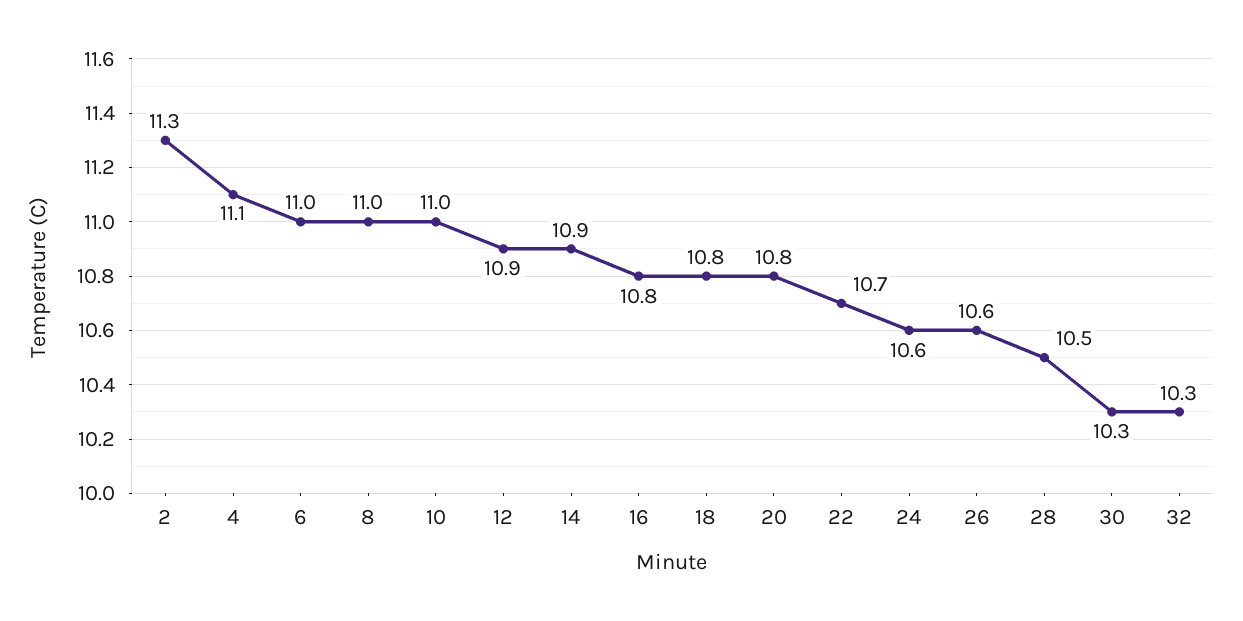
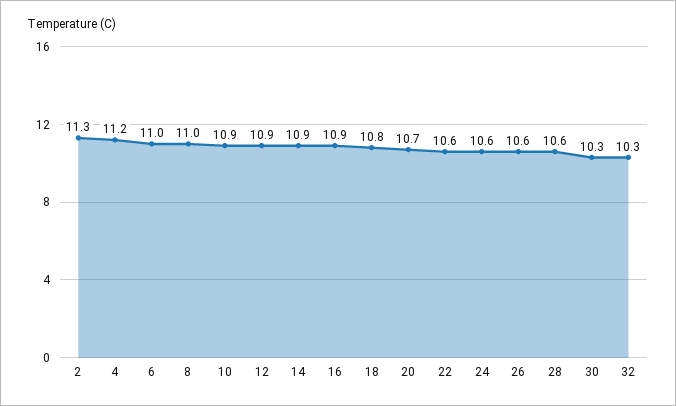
  {
    "2": 11.3,
-   "4": 11.1,
+   "4": 11.2,
    "6": 11,
    "8": 11,
-   "10": 11,
+   "10": 10.9,
    "12": 10.9,
    "14": 10.9,
-   "16": 10.8,
+   "16": 10.9,
    "18": 10.8,
-   "20": 10.8,
+   "20": 10.7,
-   "22": 10.7,
+   "22": 10.6,
    "24": 10.6,
    "26": 10.6,
-   "28": 10.5,
+   "28": 10.6,
    "30": 10.3,
    "32": 10.3
  }

